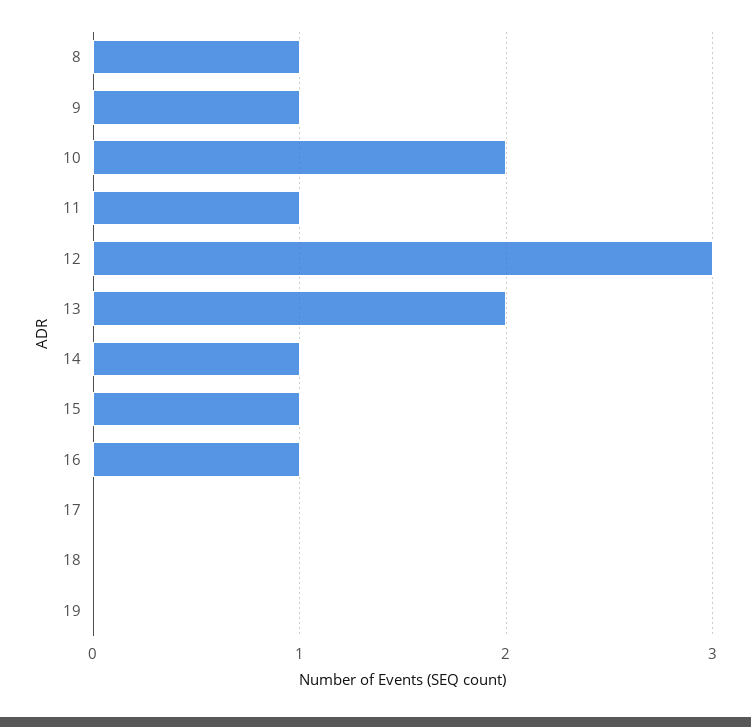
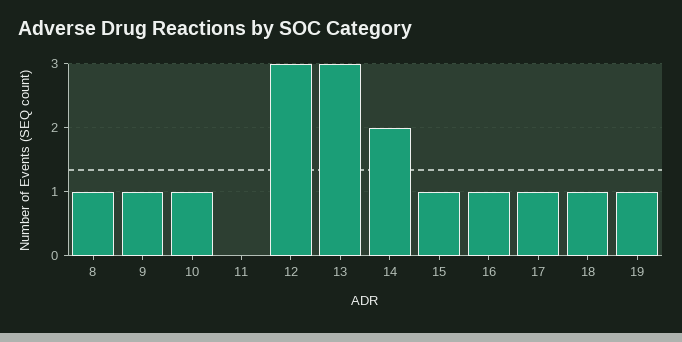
  {
    "8": 1,
    "9": 1,
-   "10": 2,
+   "10": 1,
-   "11": 1,
+   "11": 0,
    "12": 3,
-   "13": 2,
+   "13": 3,
-   "14": 1,
+   "14": 2,
    "15": 1,
    "16": 1,
-   "17": 0,
+   "17": 1,
-   "18": 0,
+   "18": 1,
-   "19": 0
+   "19": 1
  }

